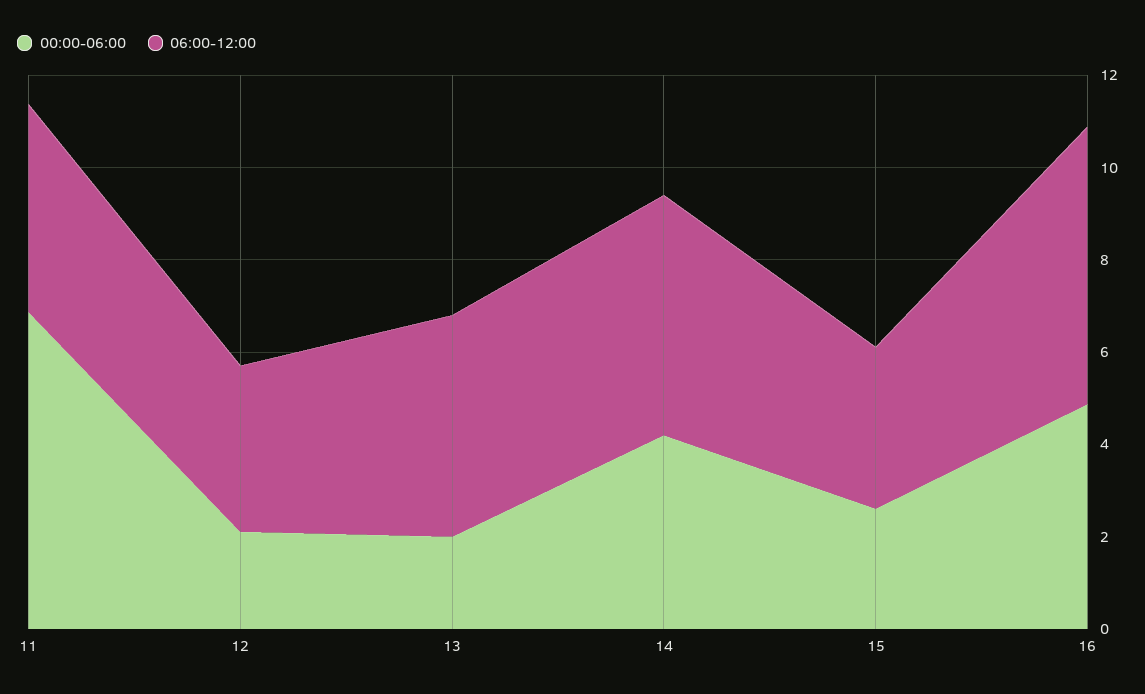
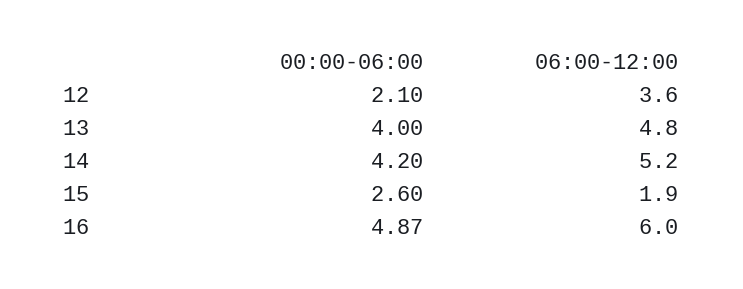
  {
    "00:00-06:00": {
-     "11": 7,
      "12": 2.1,
-     "13": 2,
+     "13": 4,
      "14": 4.2,
      "15": 2.6,
      "16": 4.87
    },
    "06:00-12:00": {
-     "11": 4.5,
      "12": 3.6,
      "13": 4.8,
      "14": 5.2,
-     "15": 3.5,
+     "15": 1.9,
      "16": 6
    }
  }

